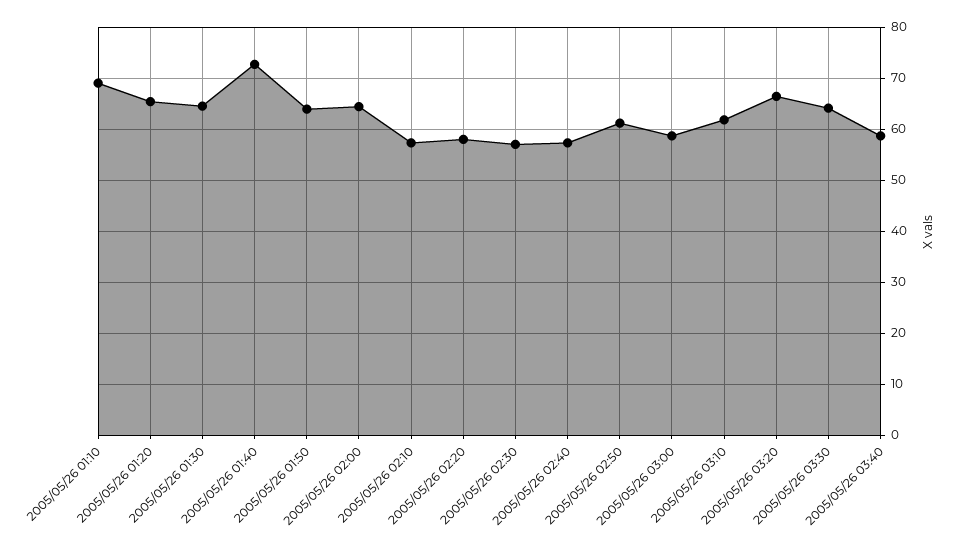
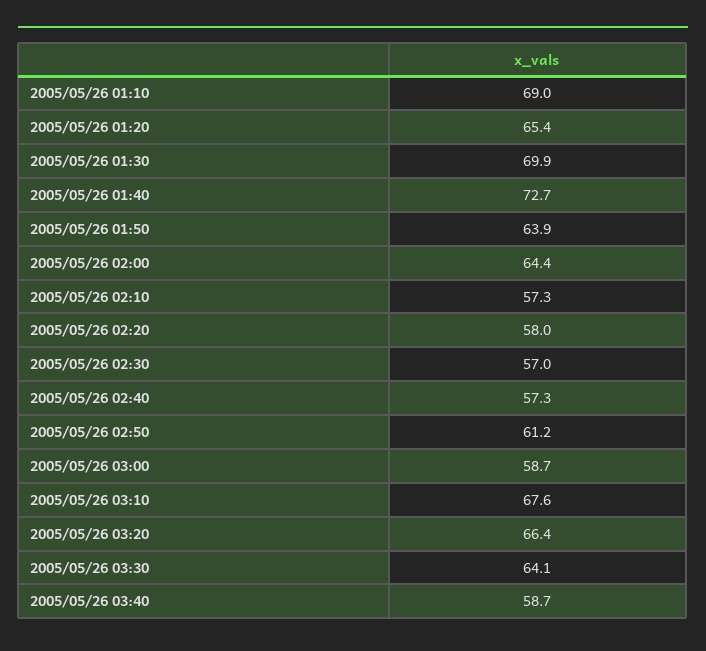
  {
    "2005/05/26 01:10": 69,
    "2005/05/26 01:20": 65.4,
-   "2005/05/26 01:30": 64,
+   "2005/05/26 01:30": 69.9,
    "2005/05/26 01:40": 72.7,
    "2005/05/26 01:50": 63.9,
    "2005/05/26 02:00": 64.4,
    "2005/05/26 02:10": 57.3,
    "2005/05/26 02:20": 58,
    "2005/05/26 02:30": 57,
    "2005/05/26 02:40": 57.3,
    "2005/05/26 02:50": 61.2,
    "2005/05/26 03:00": 58.7,
-   "2005/05/26 03:10": 62,
+   "2005/05/26 03:10": 67.6,
    "2005/05/26 03:20": 66.4,
    "2005/05/26 03:30": 64.1,
    "2005/05/26 03:40": 58.7
  }

